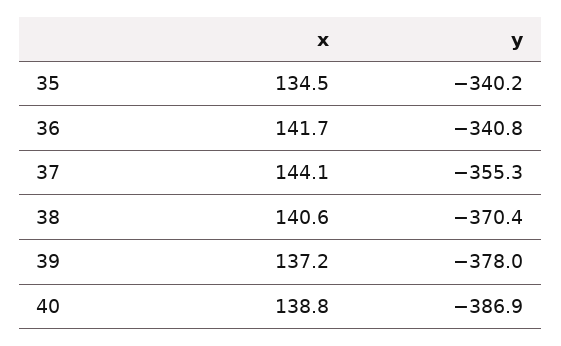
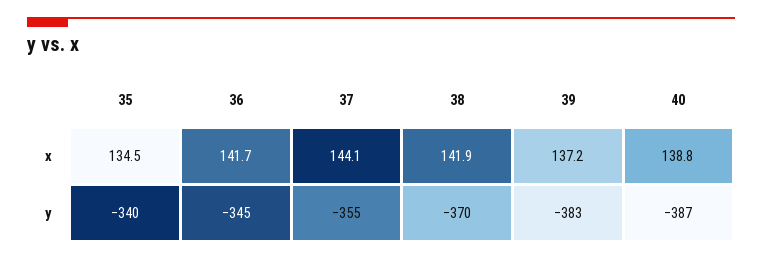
  {
    "x": {
      "35": 134.5,
      "36": 141.7,
      "37": 144.1,
-     "38": 140.6,
+     "38": 141.9,
      "39": 137.2,
      "40": 138.8
    },
    "y": {
      "35": -340.2,
-     "36": -340.8,
+     "36": -345,
      "37": -355.3,
      "38": -370.4,
-     "39": -378,
+     "39": -383,
      "40": -386.9
    }
  }

